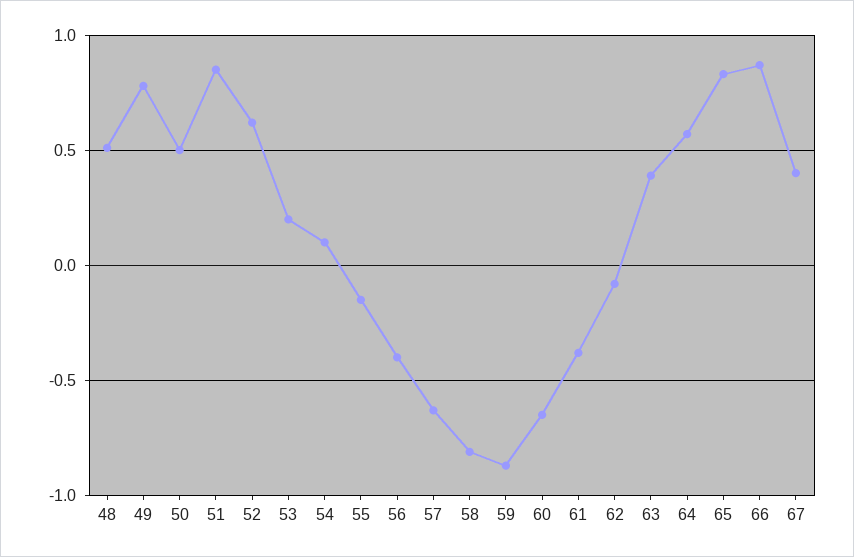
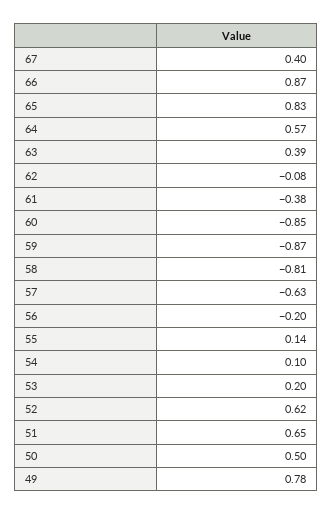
  {
-   "48": 0.5,
    "49": 0.78,
    "50": 0.5,
-   "51": 0.85,
+   "51": 0.65,
    "52": 0.62,
    "53": 0.2,
    "54": 0.1,
-   "55": -0.15,
+   "55": 0.14,
-   "56": -0.4,
+   "56": -0.2,
    "57": -0.63,
    "58": -0.81,
    "59": -0.87,
-   "60": -0.65,
+   "60": -0.85,
    "61": -0.38,
    "62": -0.08,
    "63": 0.39,
    "64": 0.57,
    "65": 0.83,
    "66": 0.87,
    "67": 0.4
  }

